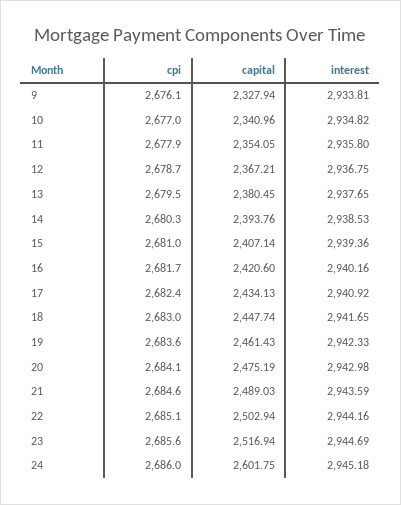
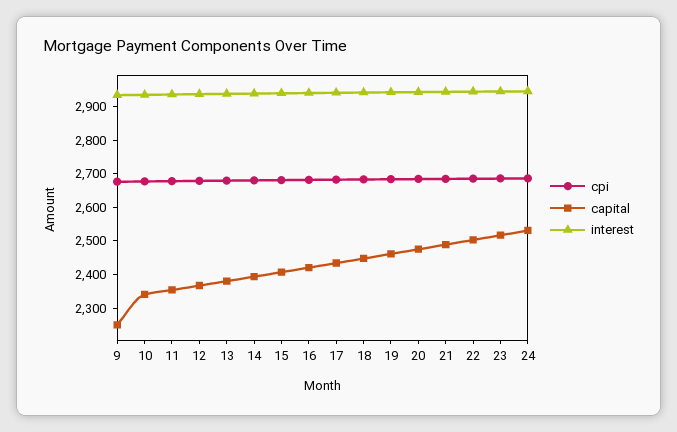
  {
    "cpi": {
      "9": 2676.1,
      "10": 2677,
      "11": 2677.9,
      "12": 2678.7,
      "13": 2679.5,
      "14": 2680.3,
      "15": 2681,
      "16": 2681.7,
      "17": 2682.4,
      "18": 2683,
      "19": 2683.6,
      "20": 2684.1,
      "21": 2684.6,
      "22": 2685.1,
      "23": 2685.6,
      "24": 2686
    },
    "capital": {
-     "9": 2327.94,
+     "9": 2250,
      "10": 2340.96,
      "11": 2354.05,
      "12": 2367.21,
      "13": 2380.45,
      "14": 2393.76,
      "15": 2407.14,
      "16": 2420.6,
      "17": 2434.13,
      "18": 2447.74,
      "19": 2461.43,
      "20": 2475.19,
      "21": 2489.03,
      "22": 2502.94,
      "23": 2516.94,
-     "24": 2601.75
+     "24": 2525
    },
    "interest": {
      "9": 2933.81,
      "10": 2934.82,
      "11": 2935.8,
      "12": 2936.75,
      "13": 2937.65,
      "14": 2938.53,
      "15": 2939.36,
      "16": 2940.16,
      "17": 2940.92,
      "18": 2941.65,
      "19": 2942.33,
      "20": 2942.98,
      "21": 2943.59,
      "22": 2944.16,
      "23": 2944.69,
      "24": 2945.18
    }
  }

